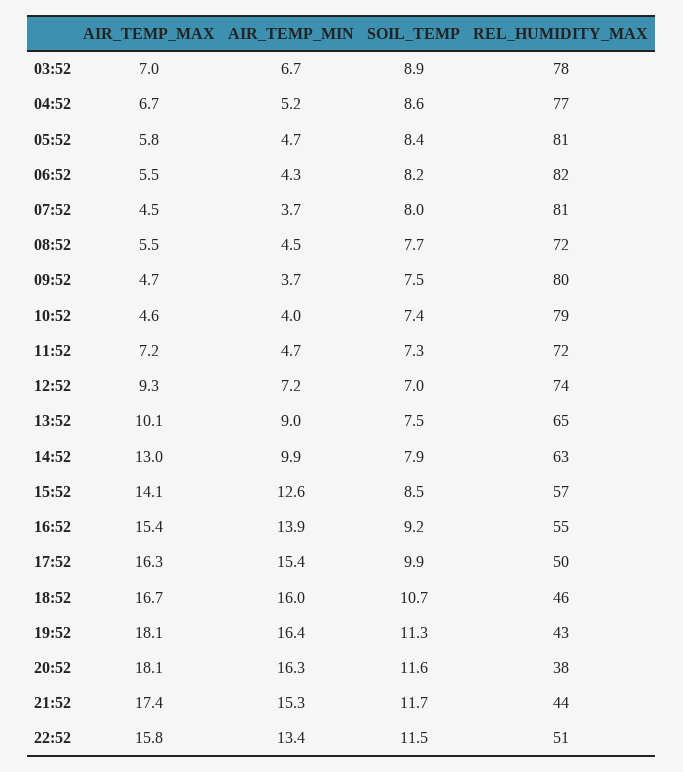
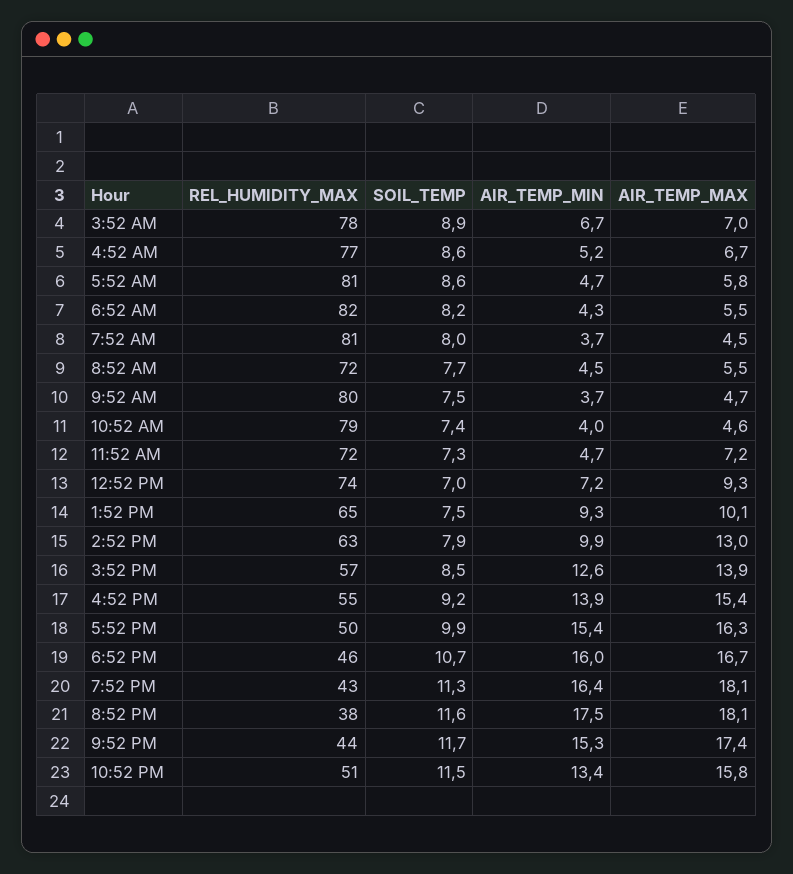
  {
    "AIR_TEMP_MAX": {
      "03:52": 7,
      "04:52": 6.7,
      "05:52": 5.8,
      "06:52": 5.5,
      "07:52": 4.5,
      "08:52": 5.5,
      "09:52": 4.7,
      "10:52": 4.6,
      "11:52": 7.2,
      "12:52": 9.3,
      "13:52": 10.1,
      "14:52": 13,
-     "15:52": 14.1,
+     "15:52": 13.9,
      "16:52": 15.4,
      "17:52": 16.3,
      "18:52": 16.7,
      "19:52": 18.1,
      "20:52": 18.1,
      "21:52": 17.4,
      "22:52": 15.8
    },
    "AIR_TEMP_MIN": {
      "03:52": 6.7,
      "04:52": 5.2,
      "05:52": 4.7,
      "06:52": 4.3,
      "07:52": 3.7,
      "08:52": 4.5,
      "09:52": 3.7,
      "10:52": 4,
      "11:52": 4.7,
      "12:52": 7.2,
-     "13:52": 9,
+     "13:52": 9.3,
      "14:52": 9.9,
      "15:52": 12.6,
      "16:52": 13.9,
      "17:52": 15.4,
      "18:52": 16,
      "19:52": 16.4,
-     "20:52": 16.3,
+     "20:52": 17.5,
      "21:52": 15.3,
      "22:52": 13.4
    },
    "SOIL_TEMP": {
      "03:52": 8.9,
      "04:52": 8.6,
-     "05:52": 8.4,
+     "05:52": 8.6,
      "06:52": 8.2,
      "07:52": 8,
      "08:52": 7.7,
      "09:52": 7.5,
      "10:52": 7.4,
      "11:52": 7.3,
      "12:52": 7,
      "13:52": 7.5,
      "14:52": 7.9,
      "15:52": 8.5,
      "16:52": 9.2,
      "17:52": 9.9,
      "18:52": 10.7,
      "19:52": 11.3,
      "20:52": 11.6,
      "21:52": 11.7,
      "22:52": 11.5
    },
    "REL_HUMIDITY_MAX": {
      "03:52": 78,
      "04:52": 77,
      "05:52": 81,
      "06:52": 82,
      "07:52": 81,
      "08:52": 72,
      "09:52": 80,
      "10:52": 79,
      "11:52": 72,
      "12:52": 74,
      "13:52": 65,
      "14:52": 63,
      "15:52": 57,
      "16:52": 55,
      "17:52": 50,
      "18:52": 46,
      "19:52": 43,
      "20:52": 38,
      "21:52": 44,
      "22:52": 51
    }
  }

